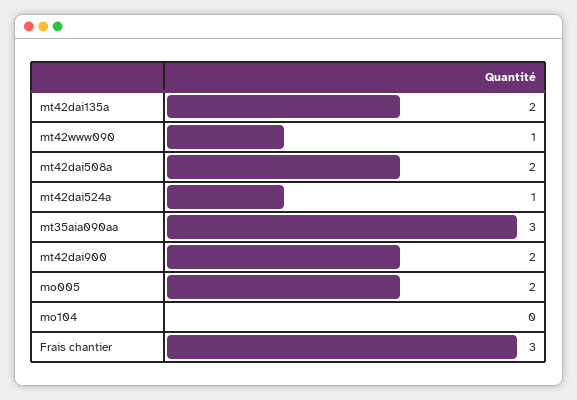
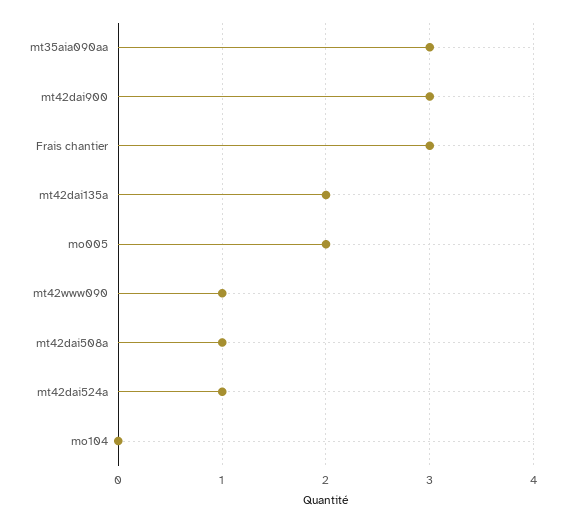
  {
    "mt42dai135a": 2,
    "mt42www090": 1,
-   "mt42dai508a": 2,
+   "mt42dai508a": 1,
    "mt42dai524a": 1,
    "mt35aia090aa": 3,
-   "mt42dai900": 2,
+   "mt42dai900": 3,
    "mo005": 2,
    "mo104": 0,
    "Frais chantier": 3
  }

